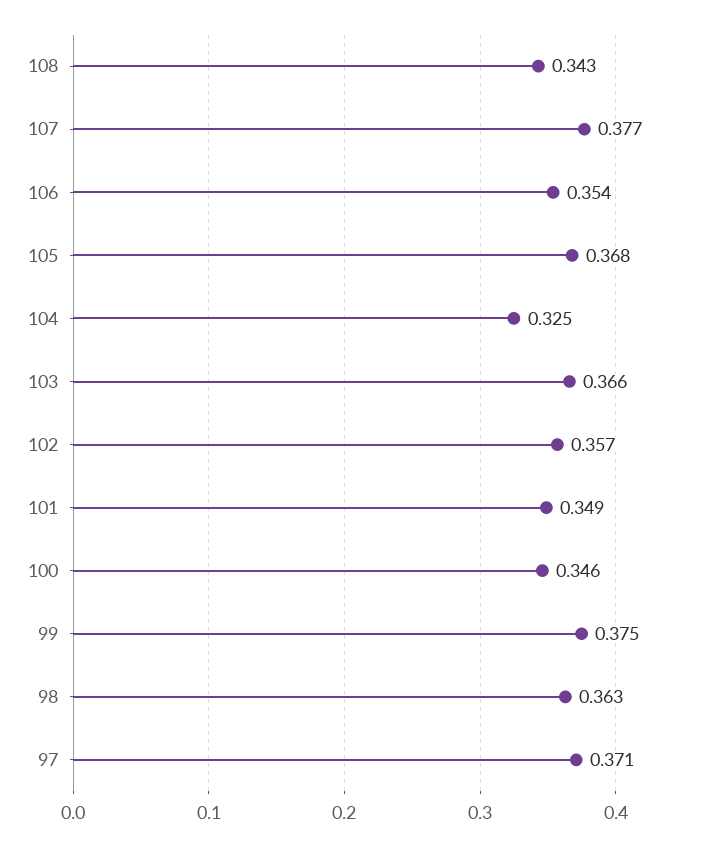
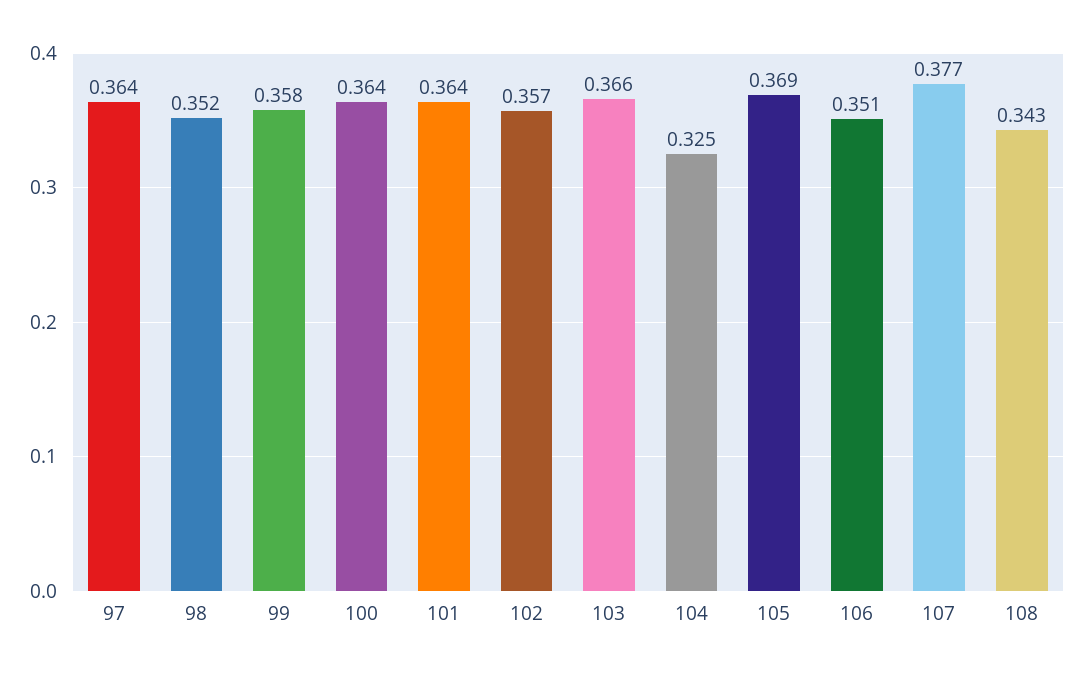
  {
    "108": 0.343,
    "107": 0.377,
-   "106": 0.354,
+   "106": 0.351,
-   "105": 0.368,
+   "105": 0.369,
    "104": 0.325,
    "103": 0.366,
    "102": 0.357,
-   "101": 0.349,
+   "101": 0.364,
-   "100": 0.346,
+   "100": 0.364,
-   "99": 0.375,
+   "99": 0.358,
-   "98": 0.363,
+   "98": 0.352,
-   "97": 0.371
+   "97": 0.364
  }

